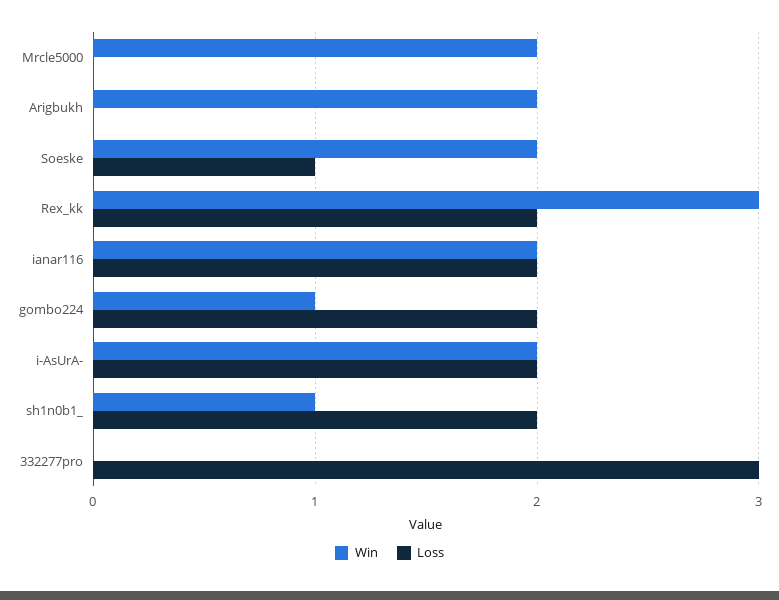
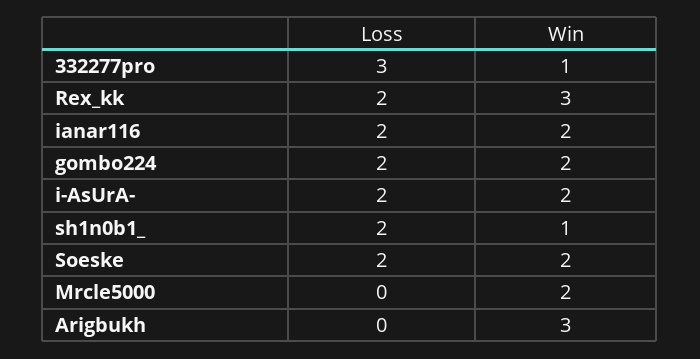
  {
    "Win": {
      "Mrcle5000": 2,
-     "Arigbukh": 2,
+     "Arigbukh": 3,
      "Soeske": 2,
      "Rex_kk": 3,
      "ianar116": 2,
-     "gombo224": 1,
+     "gombo224": 2,
      "i-AsUrA-": 2,
      "sh1n0b1_": 1,
-     "332277pro": 0
+     "332277pro": 1
    },
    "Loss": {
      "Mrcle5000": 0,
      "Arigbukh": 0,
-     "Soeske": 1,
+     "Soeske": 2,
      "Rex_kk": 2,
      "ianar116": 2,
      "gombo224": 2,
      "i-AsUrA-": 2,
      "sh1n0b1_": 2,
      "332277pro": 3
    }
  }

